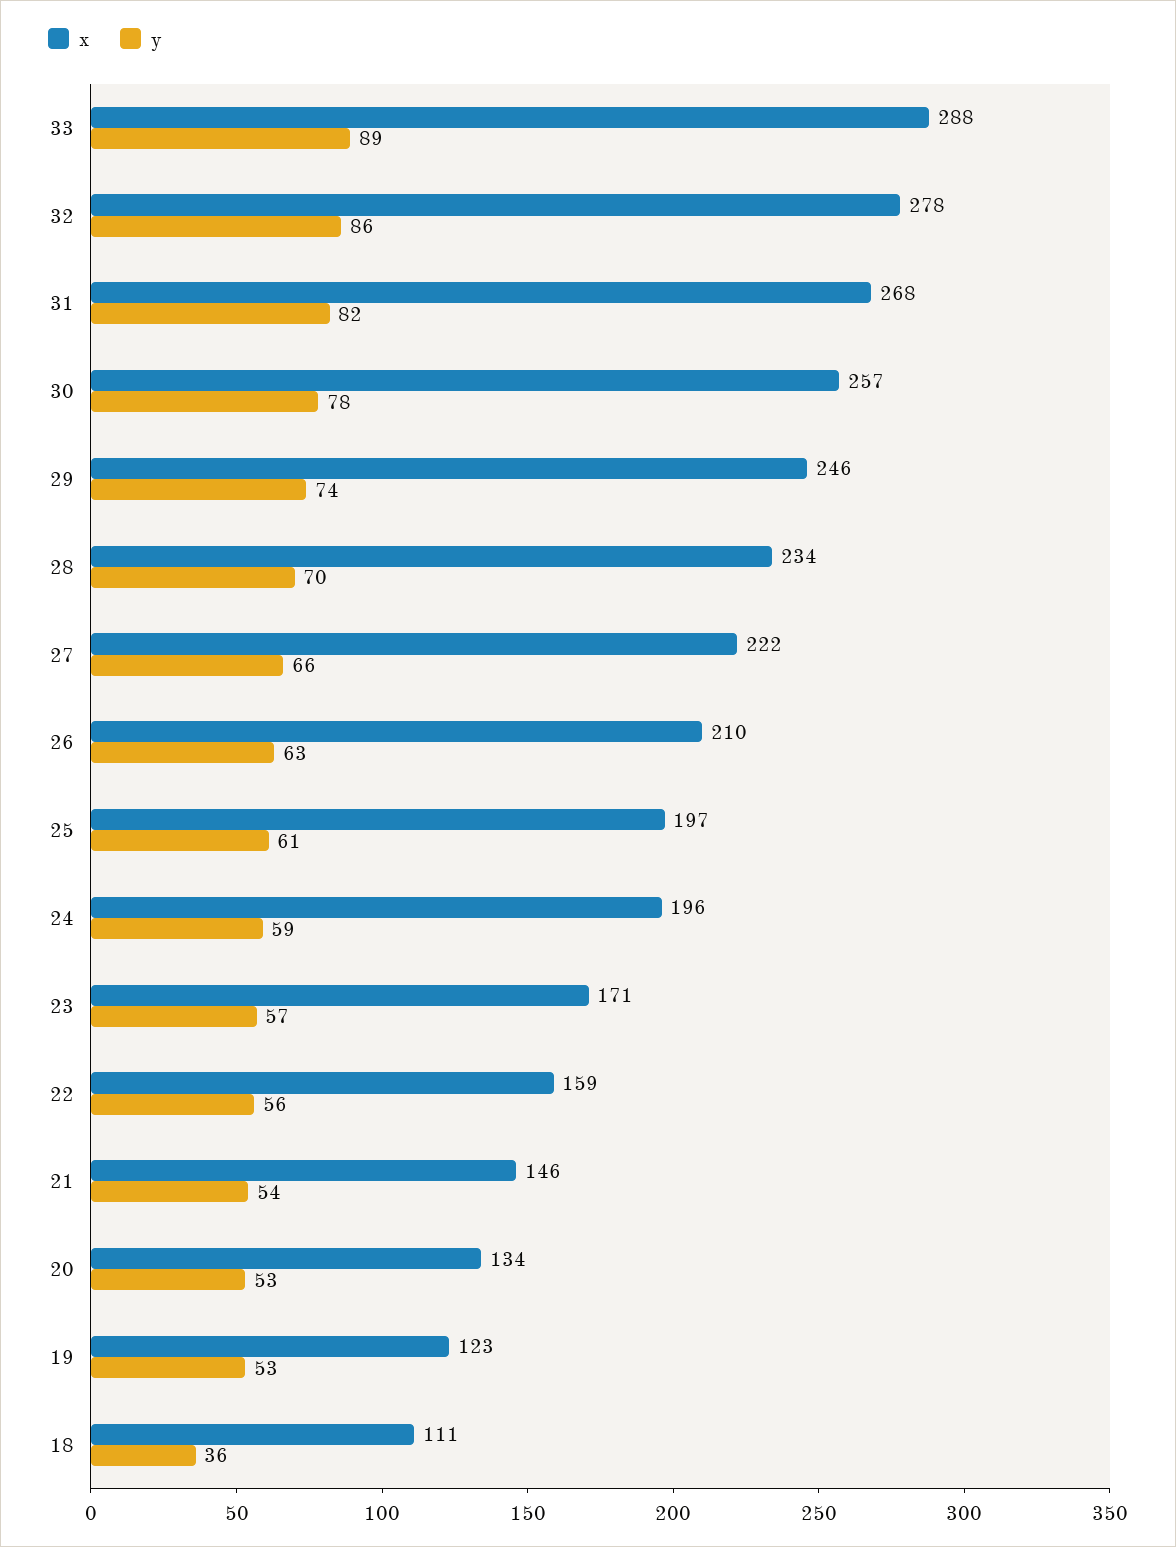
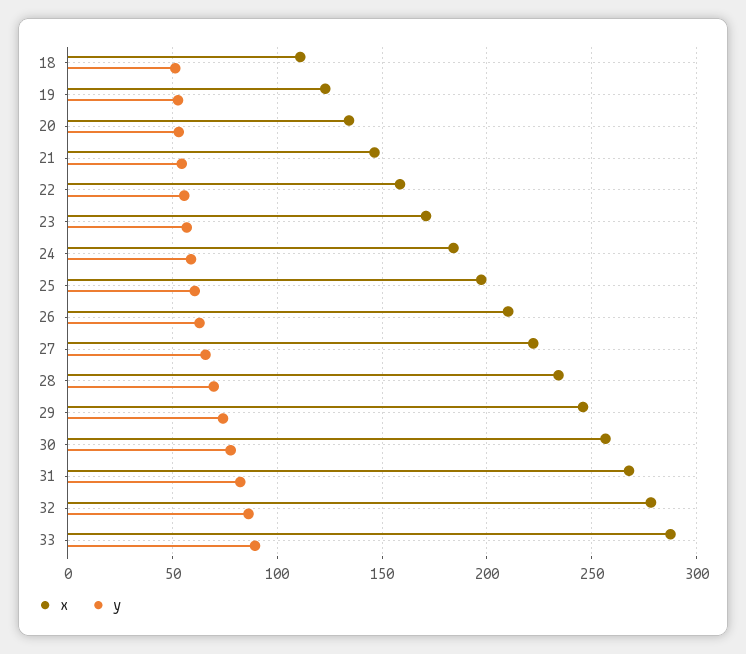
  {
    "x": {
      "33": 288,
      "32": 278,
      "31": 268,
      "30": 257,
      "29": 246,
      "28": 234,
      "27": 222,
      "26": 210,
      "25": 197,
-     "24": 196,
+     "24": 185,
      "23": 171,
      "22": 159,
      "21": 146,
      "20": 134,
      "19": 123,
      "18": 111
    },
    "y": {
      "33": 89,
      "32": 86,
      "31": 82,
      "30": 78,
      "29": 74,
      "28": 70,
      "27": 66,
      "26": 63,
      "25": 61,
      "24": 59,
      "23": 57,
      "22": 56,
      "21": 54,
      "20": 53,
      "19": 53,
-     "18": 36
+     "18": 50
    }
  }

